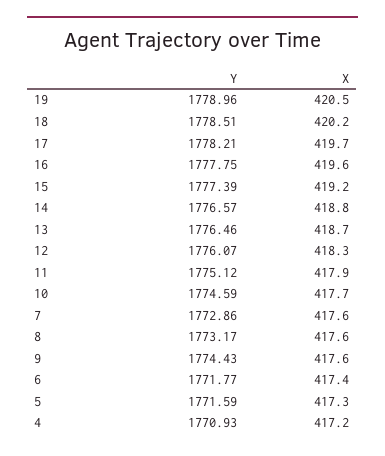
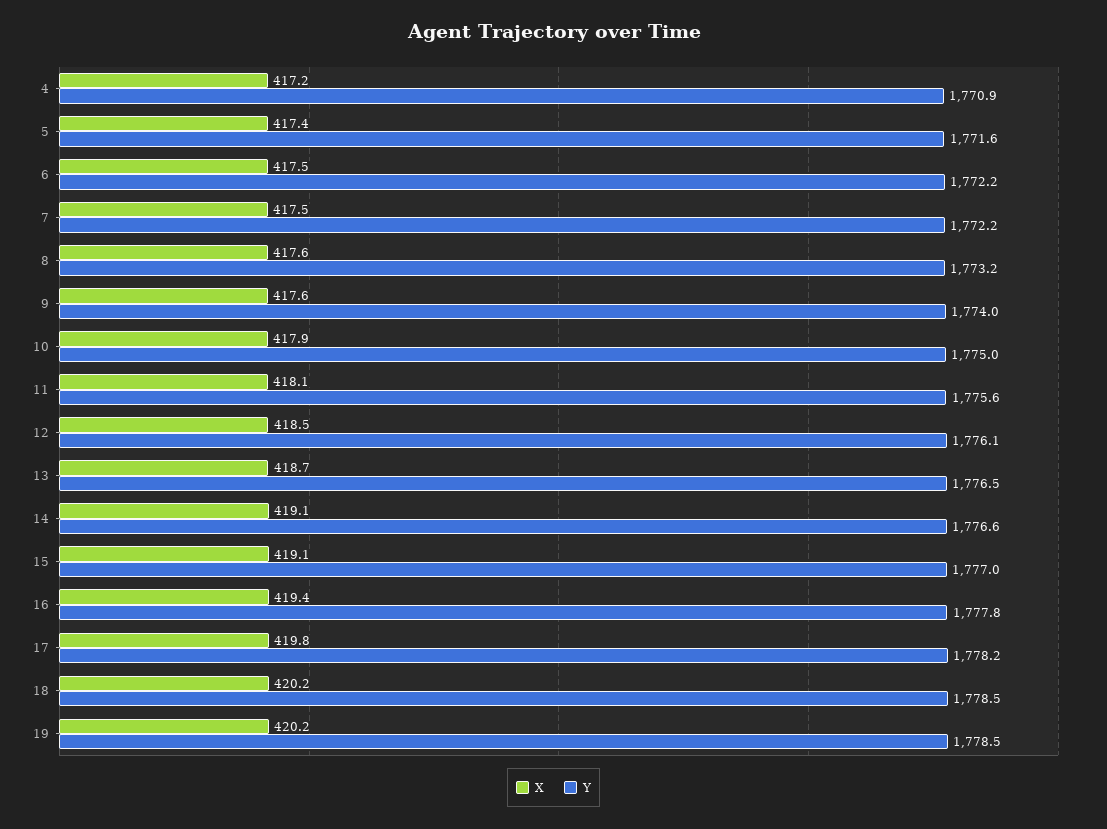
  {
    "Y": {
-     "19": 1778.96,
+     "19": 1778.5,
      "18": 1778.51,
      "17": 1778.21,
      "16": 1777.75,
-     "15": 1777.39,
+     "15": 1777,
      "14": 1776.57,
      "13": 1776.46,
      "12": 1776.07,
-     "11": 1775.12,
+     "11": 1775.6,
-     "10": 1774.59,
+     "10": 1775,
-     "7": 1772.86,
+     "7": 1772.2,
      "8": 1773.17,
-     "9": 1774.43,
+     "9": 1774,
-     "6": 1771.77,
+     "6": 1772.2,
      "5": 1771.59,
      "4": 1770.93
    },
    "X": {
-     "19": 420.5,
+     "19": 420.2,
      "18": 420.2,
-     "17": 419.7,
+     "17": 419.8,
-     "16": 419.6,
+     "16": 419.4,
-     "15": 419.2,
+     "15": 419.1,
-     "14": 418.8,
+     "14": 419.1,
      "13": 418.7,
-     "12": 418.3,
+     "12": 418.5,
-     "11": 417.9,
+     "11": 418.1,
-     "10": 417.7,
+     "10": 417.9,
-     "7": 417.6,
+     "7": 417.5,
      "8": 417.6,
      "9": 417.6,
-     "6": 417.4,
+     "6": 417.5,
-     "5": 417.3,
+     "5": 417.4,
      "4": 417.2
    }
  }

